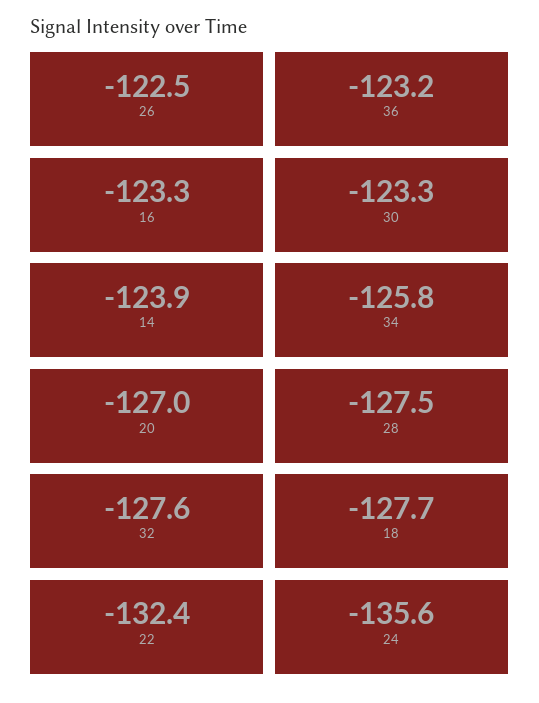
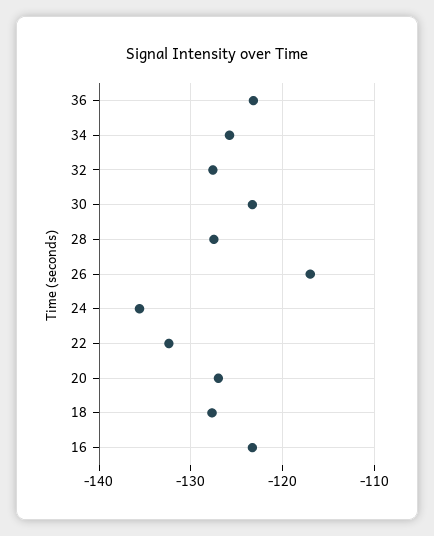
  {
-   "26": -122.5,
+   "26": -117,
    "36": -123.2,
    "16": -123.3,
    "30": -123.3,
-   "14": -123.9,
    "34": -125.8,
    "20": -127,
    "28": -127.5,
    "32": -127.6,
    "18": -127.7,
    "22": -132.4,
    "24": -135.6
  }

